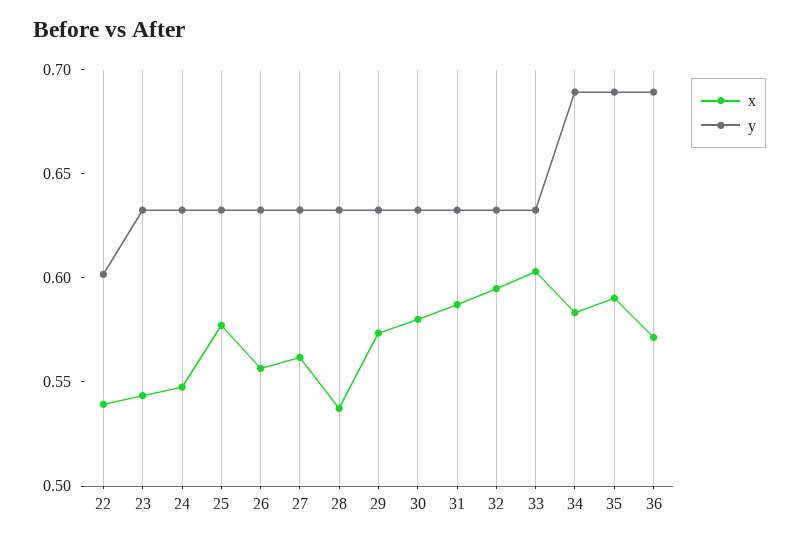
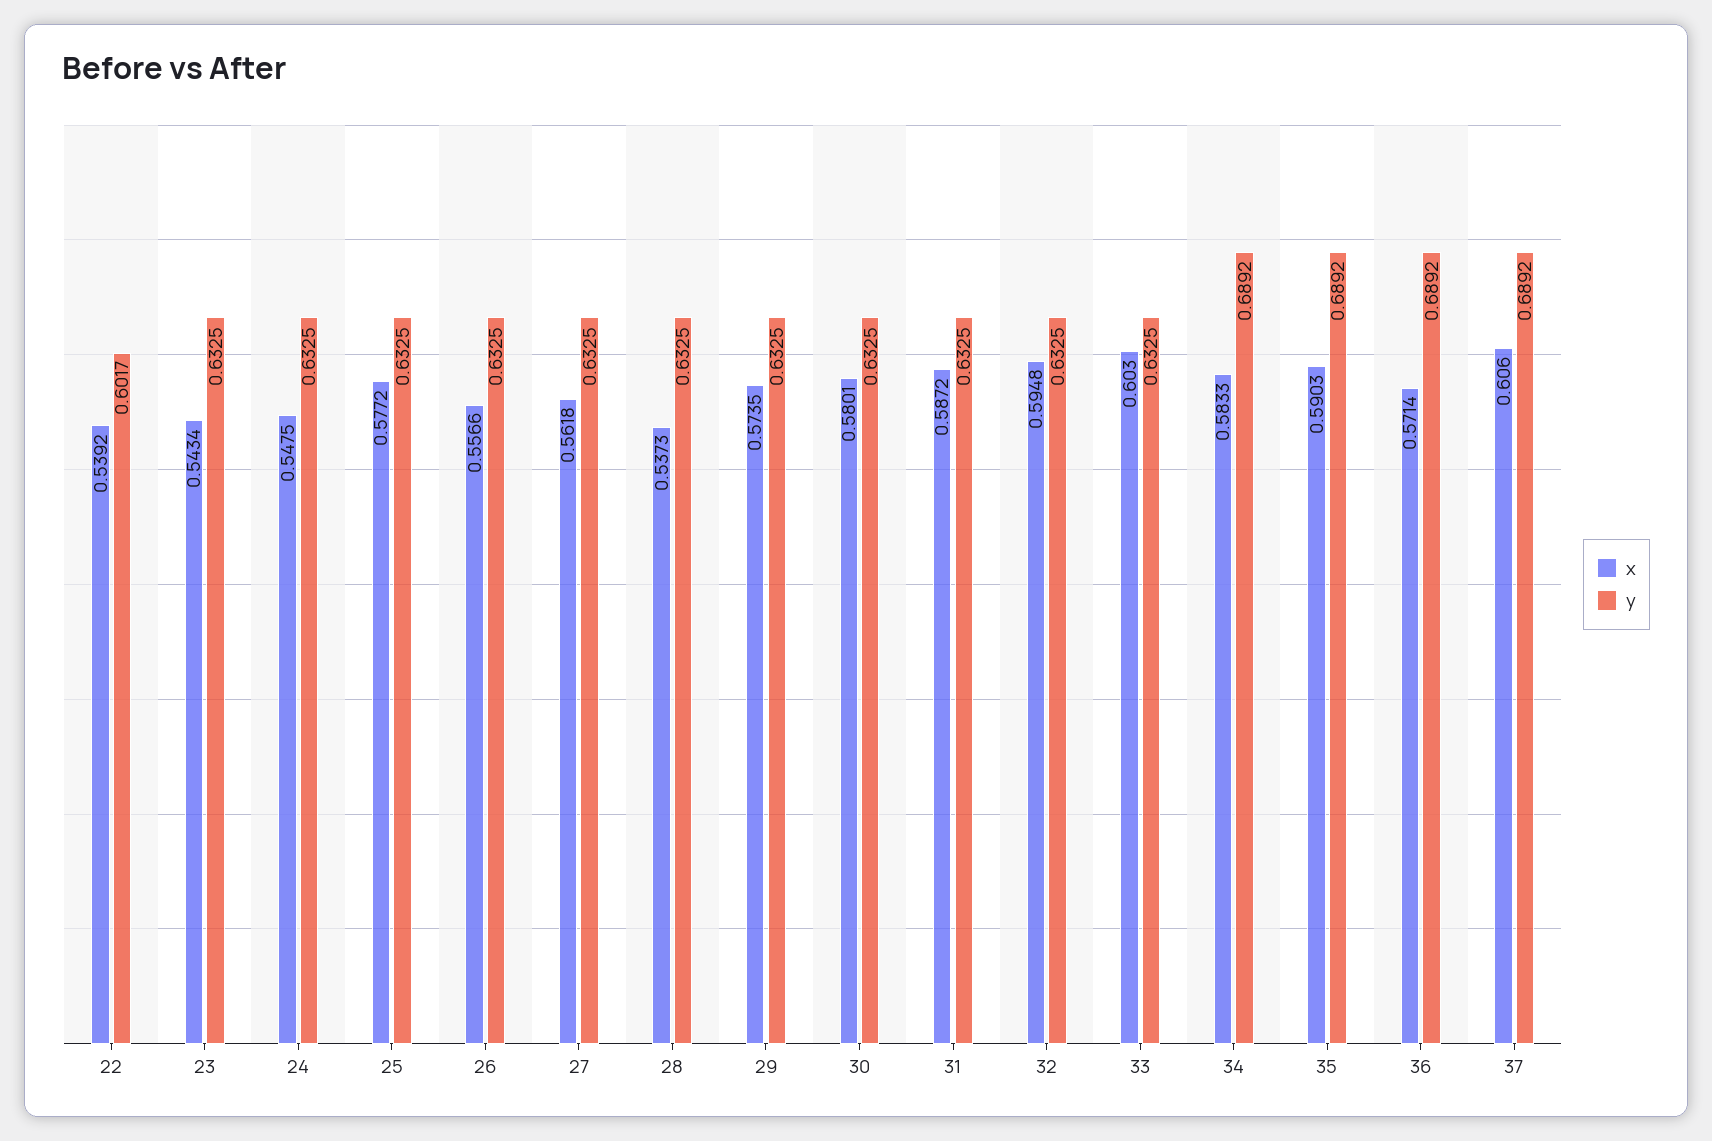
  {
    "x": {
      "22": 0.5392,
      "23": 0.5434,
      "24": 0.5475,
      "25": 0.5772,
      "26": 0.5566,
      "27": 0.5618,
      "28": 0.5373,
      "29": 0.5735,
      "30": 0.5801,
      "31": 0.5872,
      "32": 0.5948,
      "33": 0.603,
      "34": 0.5833,
      "35": 0.5903,
-     "36": 0.5714
+     "36": 0.5714,
+     "37": 0.606
    },
    "y": {
      "22": 0.6017,
      "23": 0.6325,
      "24": 0.6325,
      "25": 0.6325,
      "26": 0.6325,
      "27": 0.6325,
      "28": 0.6325,
      "29": 0.6325,
      "30": 0.6325,
      "31": 0.6325,
      "32": 0.6325,
      "33": 0.6325,
      "34": 0.6892,
      "35": 0.6892,
-     "36": 0.6892
+     "36": 0.6892,
+     "37": 0.6892
    }
  }

